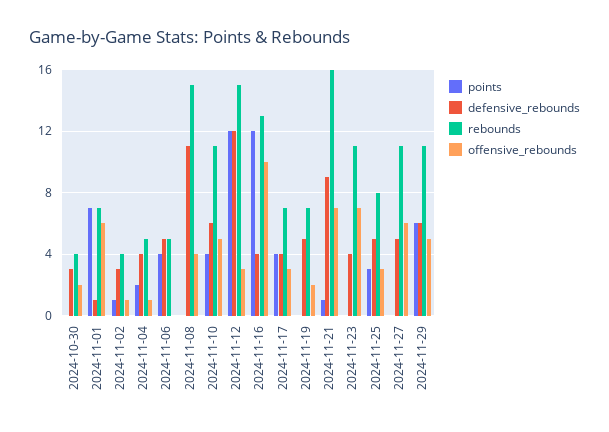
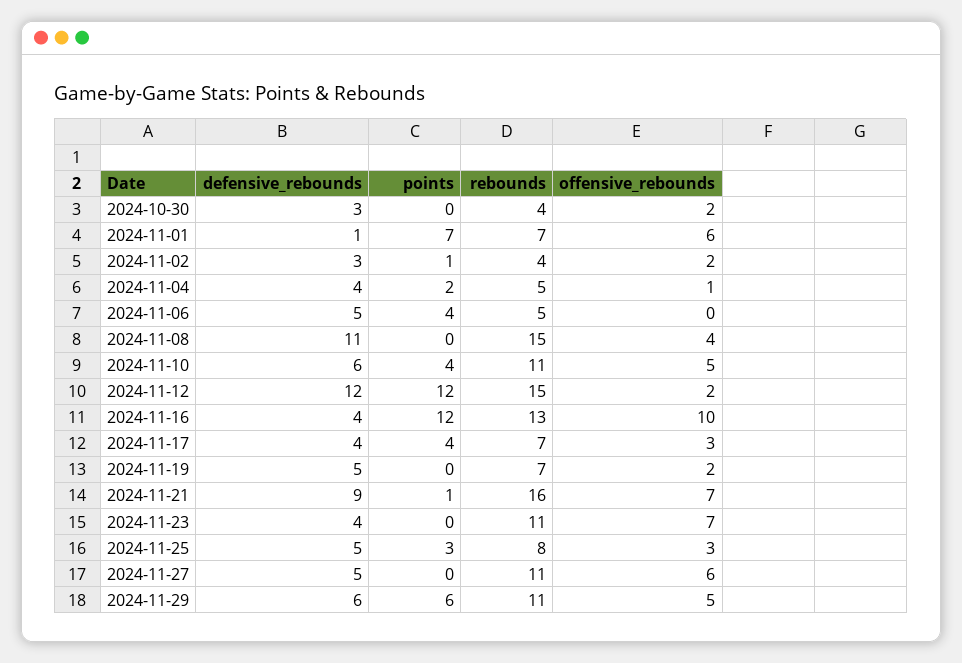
  {
    "points": {
      "2024-10-30": 0,
      "2024-11-01": 7,
      "2024-11-02": 1,
      "2024-11-04": 2,
      "2024-11-06": 4,
      "2024-11-08": 0,
      "2024-11-10": 4,
      "2024-11-12": 12,
      "2024-11-16": 12,
      "2024-11-17": 4,
      "2024-11-19": 0,
      "2024-11-21": 1,
      "2024-11-23": 0,
      "2024-11-25": 3,
      "2024-11-27": 0,
      "2024-11-29": 6
    },
    "defensive_rebounds": {
      "2024-10-30": 3,
      "2024-11-01": 1,
      "2024-11-02": 3,
      "2024-11-04": 4,
      "2024-11-06": 5,
      "2024-11-08": 11,
      "2024-11-10": 6,
      "2024-11-12": 12,
      "2024-11-16": 4,
      "2024-11-17": 4,
      "2024-11-19": 5,
      "2024-11-21": 9,
      "2024-11-23": 4,
      "2024-11-25": 5,
      "2024-11-27": 5,
      "2024-11-29": 6
    },
    "rebounds": {
      "2024-10-30": 4,
      "2024-11-01": 7,
      "2024-11-02": 4,
      "2024-11-04": 5,
      "2024-11-06": 5,
      "2024-11-08": 15,
      "2024-11-10": 11,
      "2024-11-12": 15,
      "2024-11-16": 13,
      "2024-11-17": 7,
      "2024-11-19": 7,
      "2024-11-21": 16,
      "2024-11-23": 11,
      "2024-11-25": 8,
      "2024-11-27": 11,
      "2024-11-29": 11
    },
    "offensive_rebounds": {
      "2024-10-30": 2,
      "2024-11-01": 6,
-     "2024-11-02": 1,
+     "2024-11-02": 2,
      "2024-11-04": 1,
      "2024-11-06": 0,
      "2024-11-08": 4,
      "2024-11-10": 5,
-     "2024-11-12": 3,
+     "2024-11-12": 2,
      "2024-11-16": 10,
      "2024-11-17": 3,
      "2024-11-19": 2,
      "2024-11-21": 7,
      "2024-11-23": 7,
      "2024-11-25": 3,
      "2024-11-27": 6,
      "2024-11-29": 5
    }
  }

